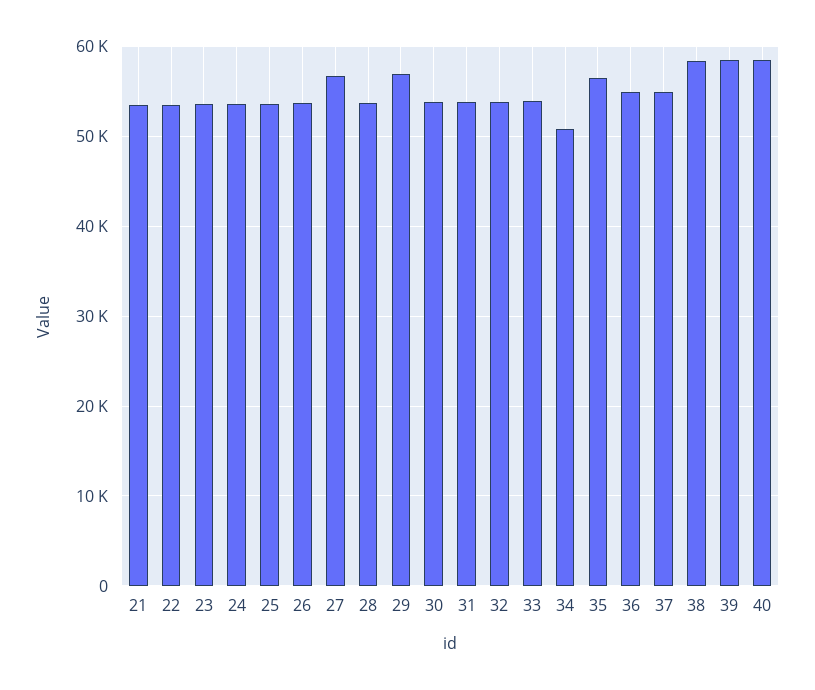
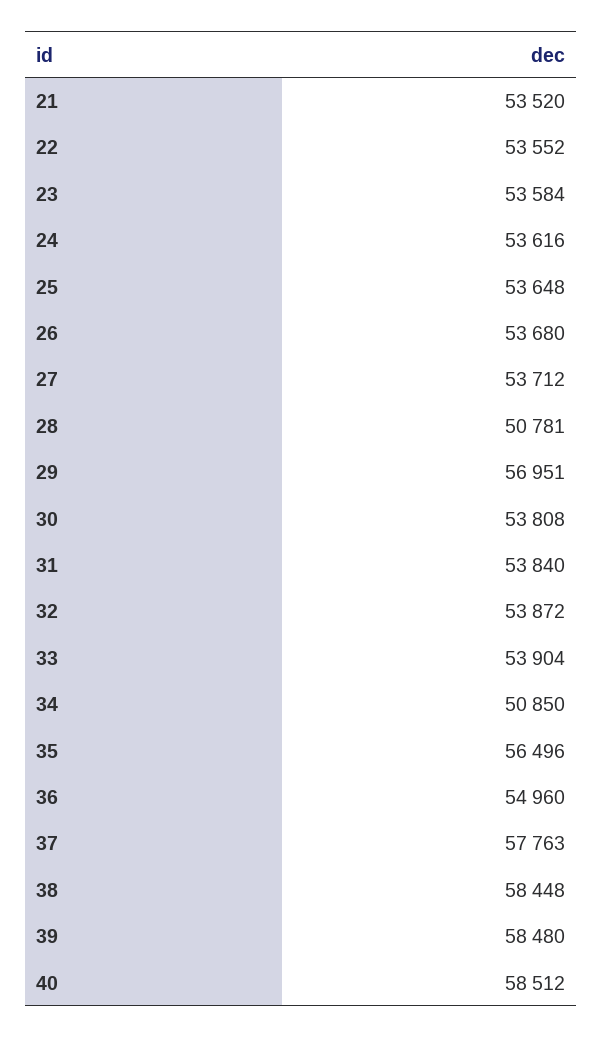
  {
    "21": 53520,
    "22": 53552,
    "23": 53584,
    "24": 53616,
    "25": 53648,
    "26": 53680,
-   "27": 57000,
+   "27": 53712,
-   "28": 54000,
+   "28": 50781,
    "29": 56951,
    "30": 53808,
    "31": 53840,
    "32": 53872,
    "33": 53904,
    "34": 50850,
    "35": 56496,
    "36": 54960,
-   "37": 55000,
+   "37": 57763,
    "38": 58448,
    "39": 58480,
    "40": 58512
  }

